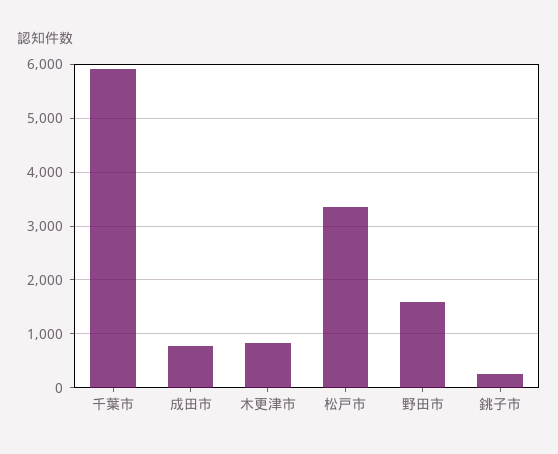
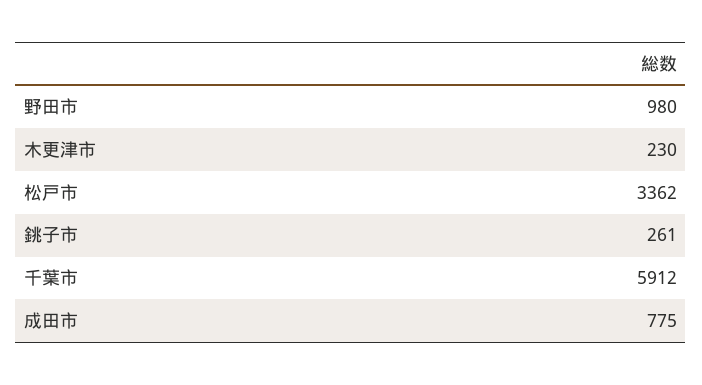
  {
    "千葉市": 5912,
    "成田市": 775,
-   "木更津市": 800,
+   "木更津市": 230,
    "松戸市": 3362,
-   "野田市": 1600,
+   "野田市": 980,
    "銚子市": 261
  }

